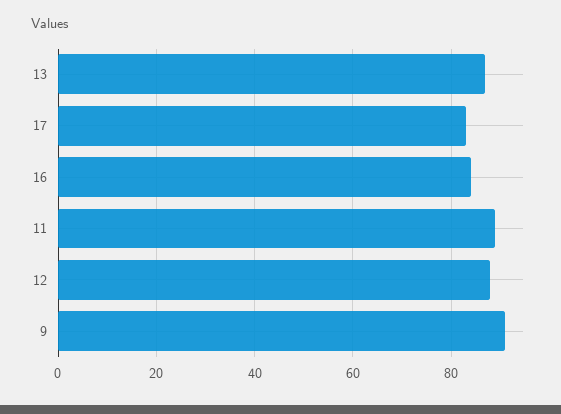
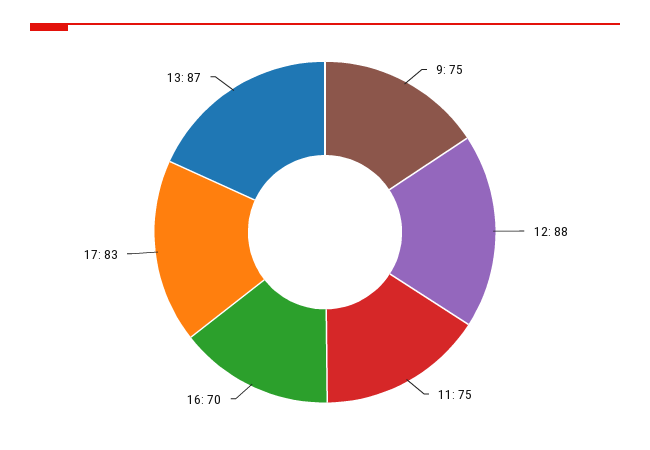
  {
    "13": 87,
    "17": 83,
-   "16": 85,
+   "16": 70,
-   "11": 90,
+   "11": 75,
    "12": 88,
-   "9": 90
+   "9": 75
  }

